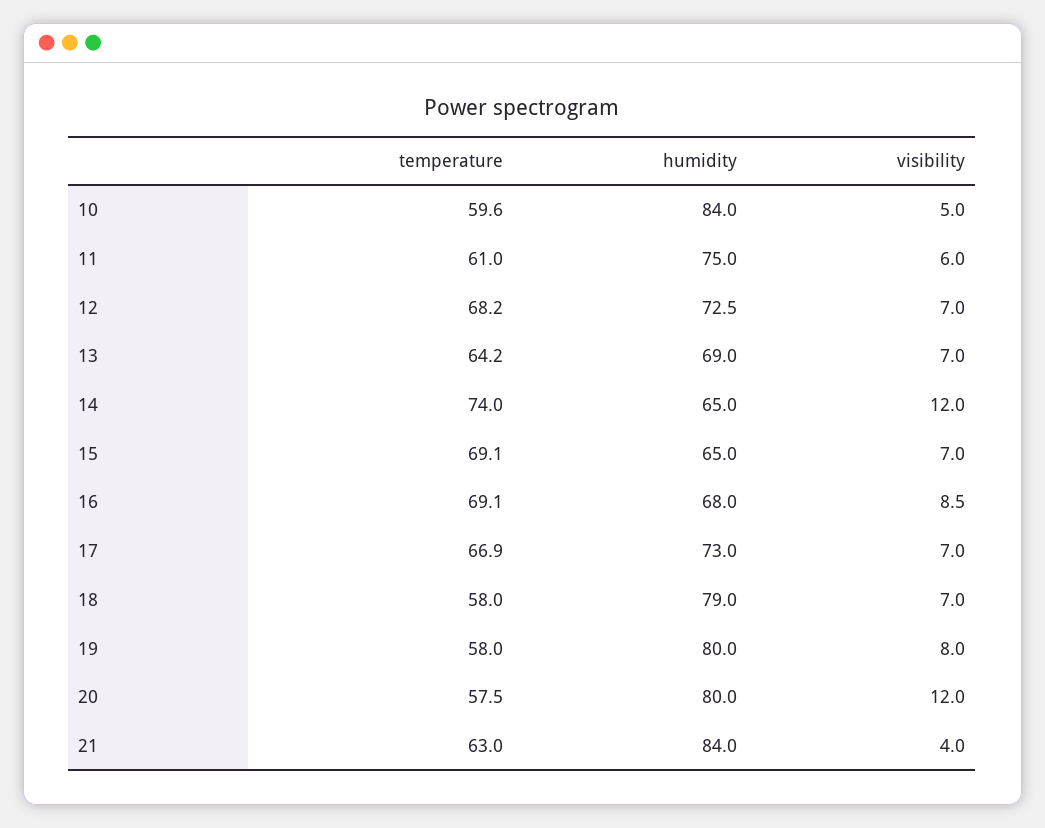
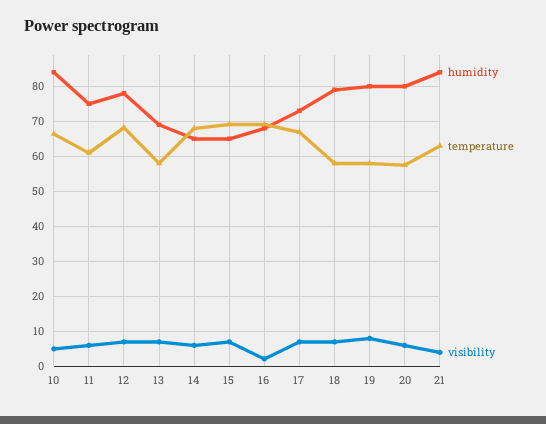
  {
    "temperature": {
-     "10": 59.6,
+     "10": 66,
      "11": 61,
      "12": 68.2,
-     "13": 64.2,
+     "13": 58,
-     "14": 74,
+     "14": 68,
      "15": 69.1,
      "16": 69.1,
      "17": 66.9,
      "18": 58,
      "19": 58,
      "20": 57.5,
      "21": 63
    },
    "humidity": {
      "10": 84,
      "11": 75,
-     "12": 72.5,
+     "12": 78,
      "13": 69,
      "14": 65,
      "15": 65,
      "16": 68,
      "17": 73,
      "18": 79,
      "19": 80,
      "20": 80,
      "21": 84
    },
    "visibility": {
      "10": 5,
      "11": 6,
      "12": 7,
      "13": 7,
-     "14": 12,
+     "14": 6,
      "15": 7,
-     "16": 8.5,
+     "16": 2,
      "17": 7,
      "18": 7,
      "19": 8,
-     "20": 12,
+     "20": 6,
      "21": 4
    }
  }

